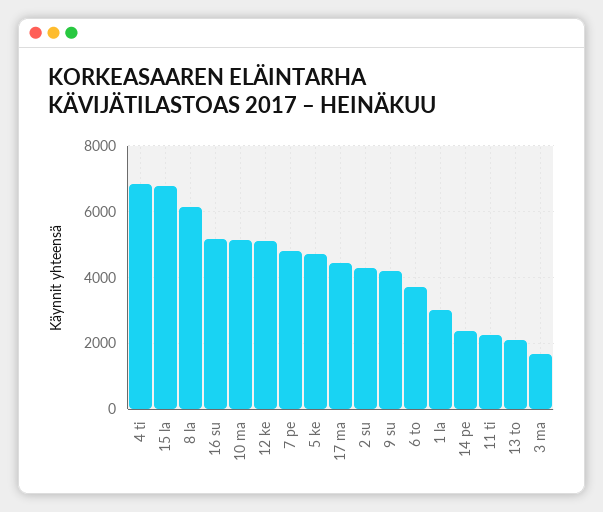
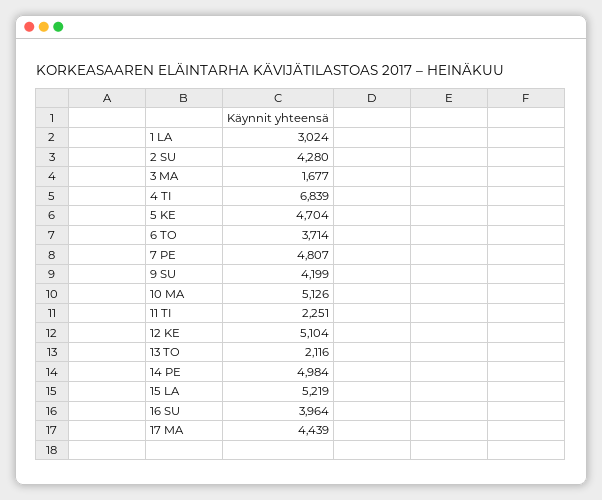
  {
    "4 ti": 6839,
-   "15 la": 6800,
+   "15 la": 5219,
-   "8 la": 6200,
-   "16 su": 5200,
+   "16 su": 3964,
    "10 ma": 5126,
    "12 ke": 5104,
    "7 pe": 4807,
    "5 ke": 4704,
    "17 ma": 4439,
    "2 su": 4280,
    "9 su": 4199,
    "6 to": 3714,
    "1 la": 3024,
-   "14 pe": 2400,
+   "14 pe": 4984,
    "11 ti": 2251,
    "13 to": 2116,
    "3 ma": 1677
  }

